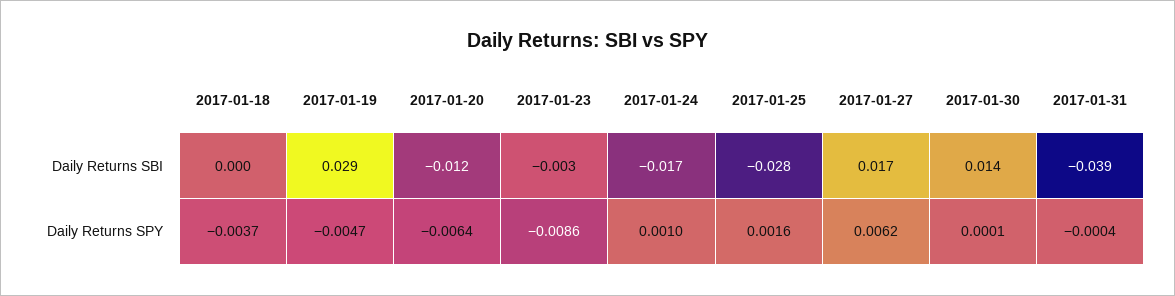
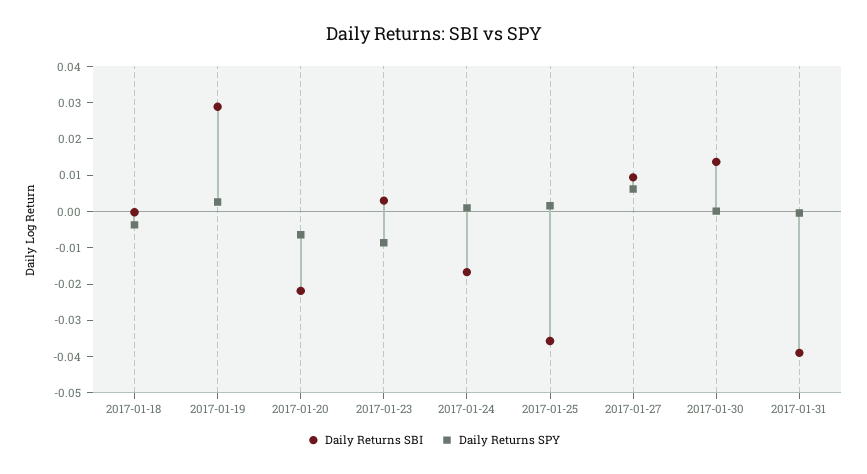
  {
    "Daily Returns SBI": {
      "2017-01-18": 0,
      "2017-01-19": 0.029,
-     "2017-01-20": -0.012,
+     "2017-01-20": -0.0225,
-     "2017-01-23": -0.003,
+     "2017-01-23": 0.0025,
      "2017-01-24": -0.017,
-     "2017-01-25": -0.028,
+     "2017-01-25": -0.035,
-     "2017-01-27": 0.017,
+     "2017-01-27": 0.01,
      "2017-01-30": 0.014,
      "2017-01-31": -0.039
    },
    "Daily Returns SPY": {
      "2017-01-18": -0.0037,
-     "2017-01-19": -0.0047,
+     "2017-01-19": 0.0025,
      "2017-01-20": -0.0064,
      "2017-01-23": -0.0086,
      "2017-01-24": 0.001,
      "2017-01-25": 0.0016,
      "2017-01-27": 0.0062,
      "2017-01-30": 0.0001,
      "2017-01-31": -0.0004
    }
  }

